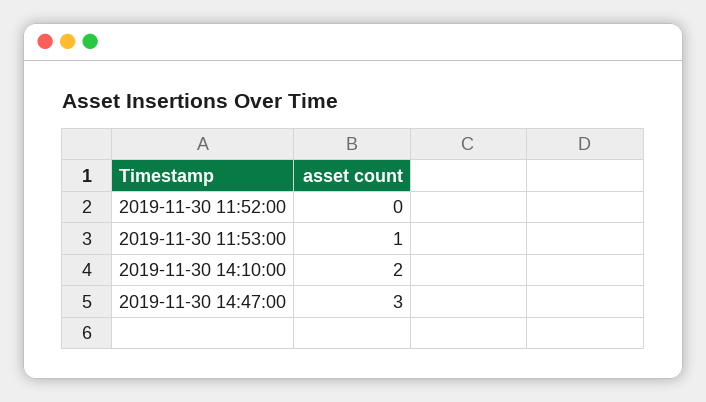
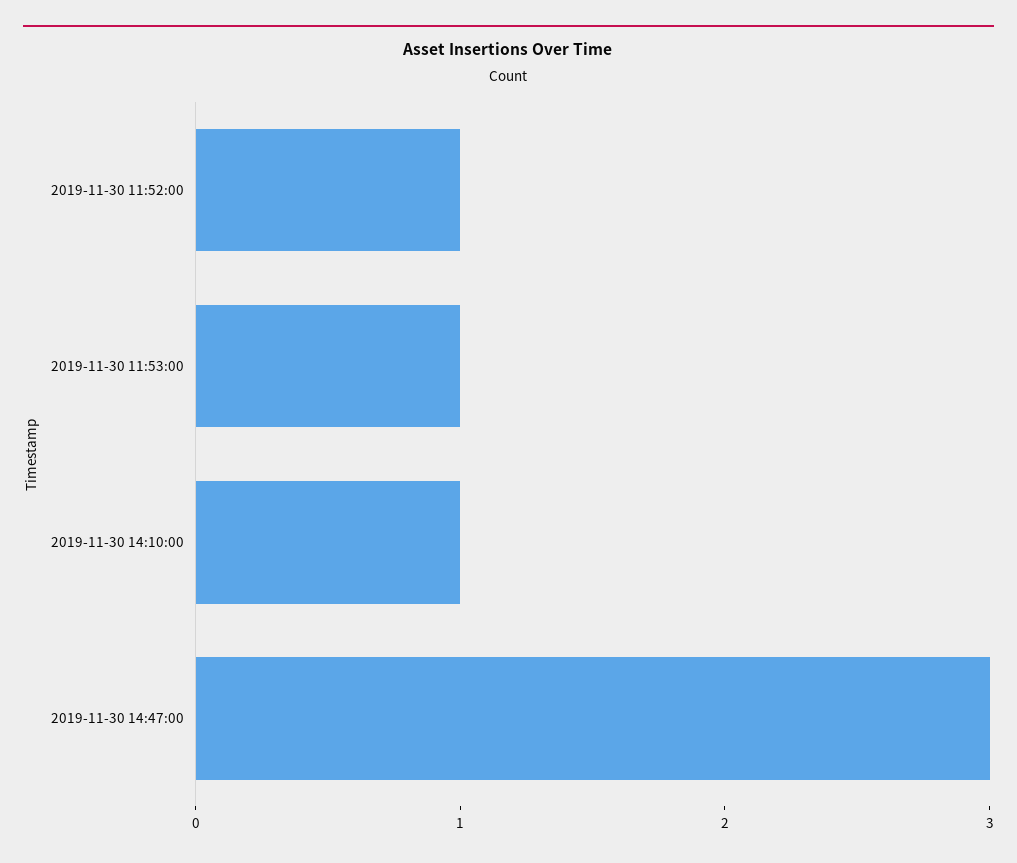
  {
-   "2019-11-30 11:52:00": 0,
+   "2019-11-30 11:52:00": 1,
    "2019-11-30 11:53:00": 1,
-   "2019-11-30 14:10:00": 2,
+   "2019-11-30 14:10:00": 1,
    "2019-11-30 14:47:00": 3
  }

